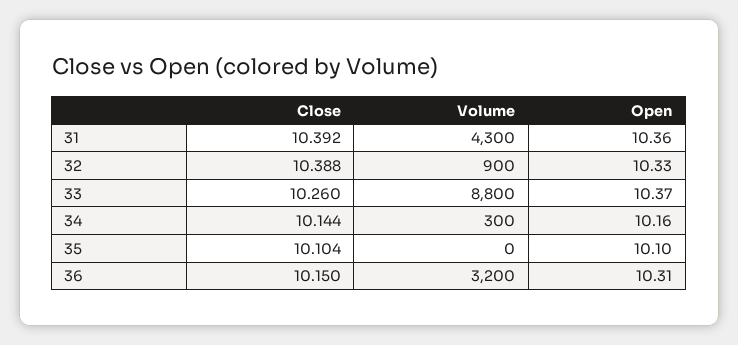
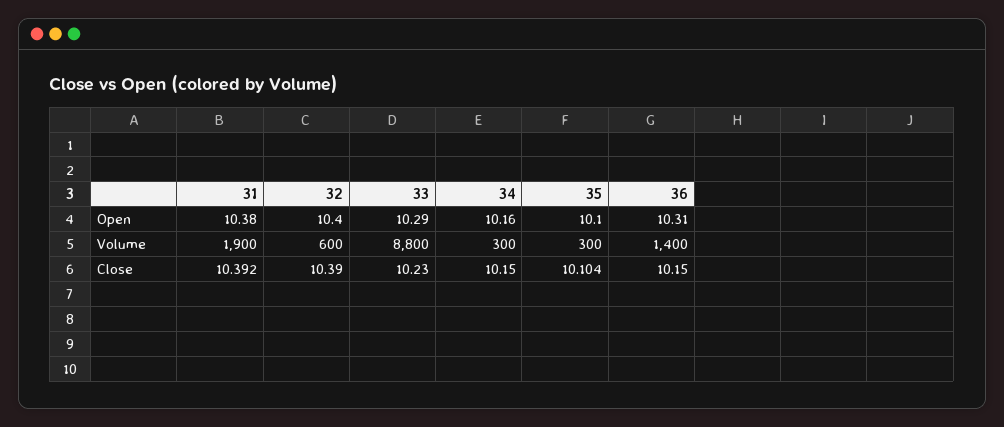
  {
    "Close": {
      "31": 10.392,
-     "32": 10.388,
+     "32": 10.39,
-     "33": 10.26,
+     "33": 10.23,
-     "34": 10.144,
+     "34": 10.15,
      "35": 10.104,
      "36": 10.15
    },
    "Volume": {
-     "31": 4300,
+     "31": 1900,
-     "32": 900,
+     "32": 600,
      "33": 8800,
      "34": 300,
-     "35": 0,
+     "35": 300,
-     "36": 3200
+     "36": 1400
    },
    "Open": {
-     "31": 10.36,
+     "31": 10.38,
-     "32": 10.33,
+     "32": 10.4,
-     "33": 10.37,
+     "33": 10.29,
      "34": 10.16,
      "35": 10.1,
      "36": 10.31
    }
  }

